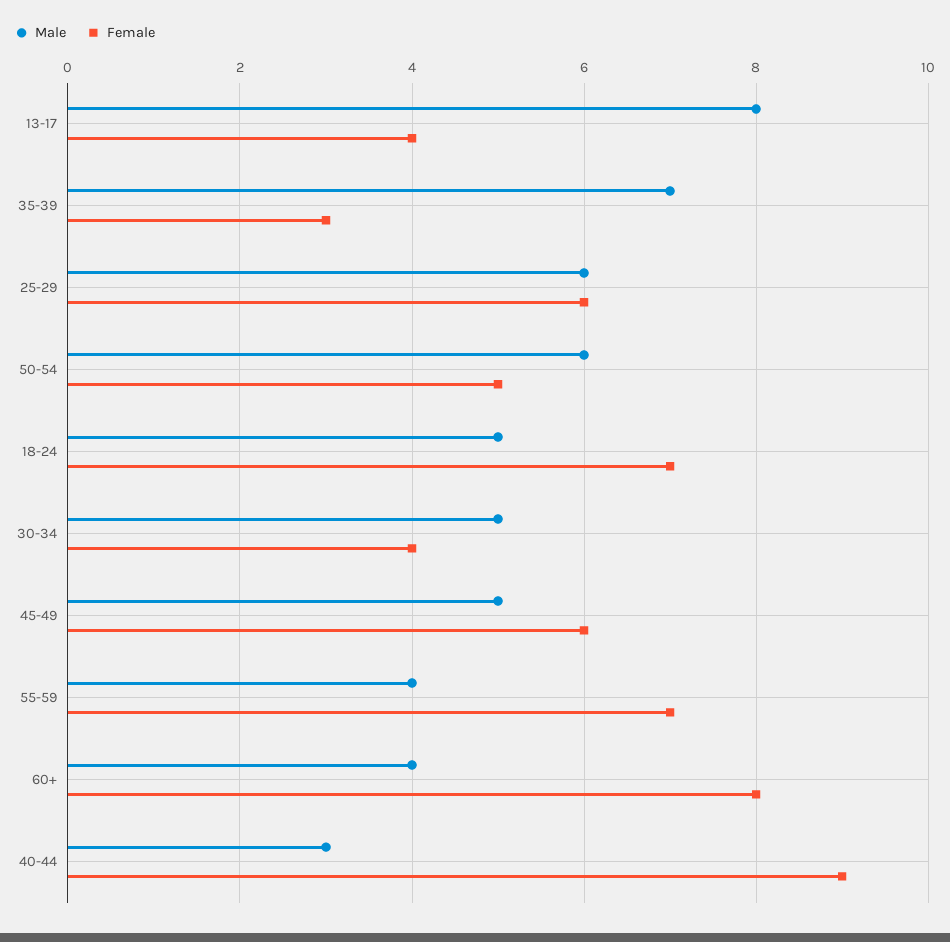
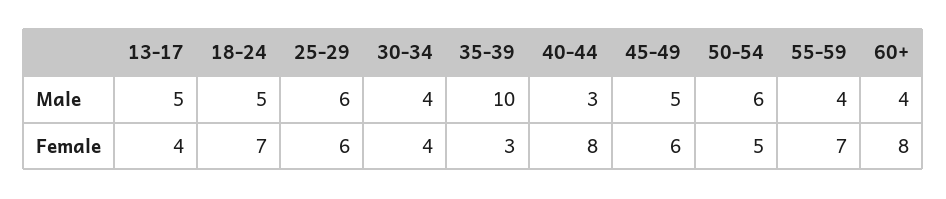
  {
    "Male": {
-     "13-17": 8,
+     "13-17": 5,
-     "35-39": 7,
+     "35-39": 10,
      "25-29": 6,
      "50-54": 6,
      "18-24": 5,
-     "30-34": 5,
+     "30-34": 4,
      "45-49": 5,
      "55-59": 4,
      "60+": 4,
      "40-44": 3
    },
    "Female": {
      "13-17": 4,
      "35-39": 3,
      "25-29": 6,
      "50-54": 5,
      "18-24": 7,
      "30-34": 4,
      "45-49": 6,
      "55-59": 7,
      "60+": 8,
-     "40-44": 9
+     "40-44": 8
    }
  }

